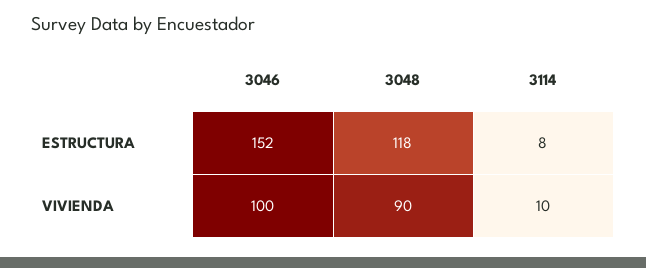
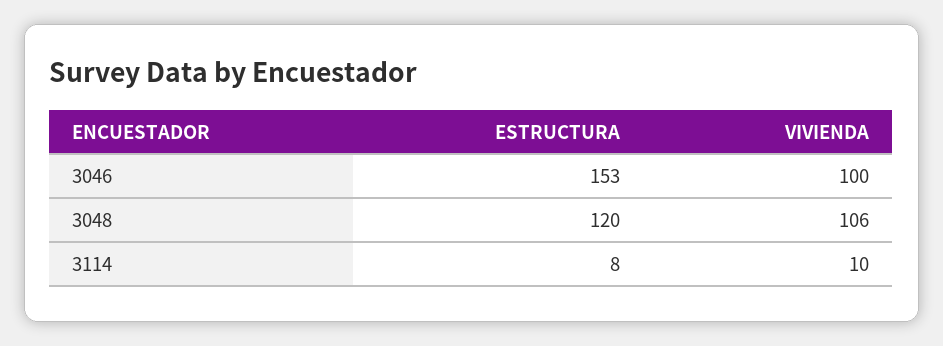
  {
    "3046": {
-     "ESTRUCTURA": 152,
+     "ESTRUCTURA": 153,
      "VIVIENDA": 100
    },
    "3048": {
-     "ESTRUCTURA": 118,
+     "ESTRUCTURA": 120,
-     "VIVIENDA": 90
+     "VIVIENDA": 106
    },
    "3114": {
      "ESTRUCTURA": 8,
      "VIVIENDA": 10
    }
  }

